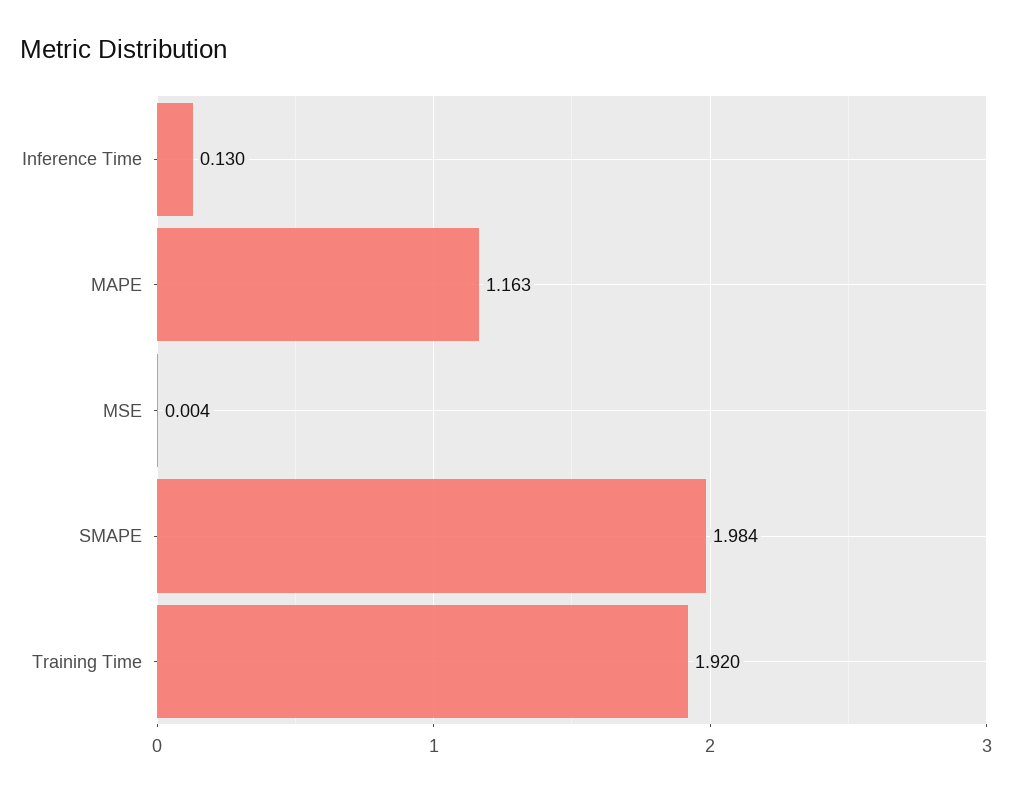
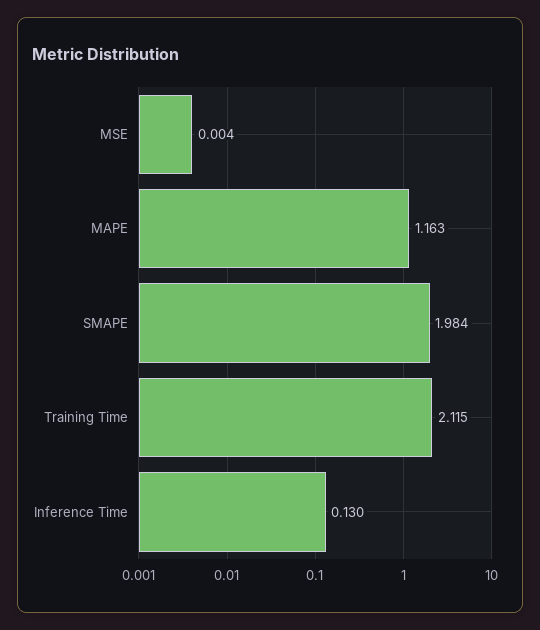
  {
    "Inference Time": 0.13,
    "MAPE": 1.163,
    "MSE": 0.004,
    "SMAPE": 1.984,
-   "Training Time": 1.92
+   "Training Time": 2.115
  }

